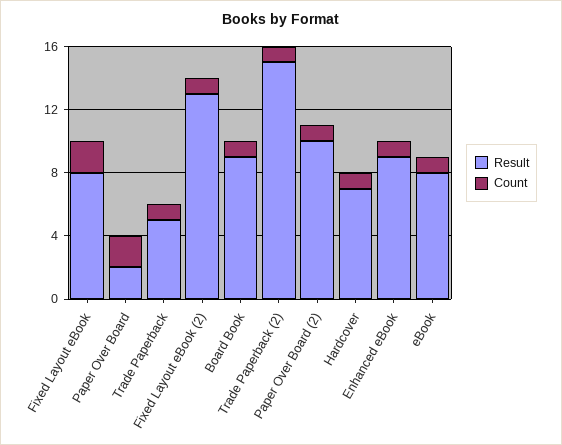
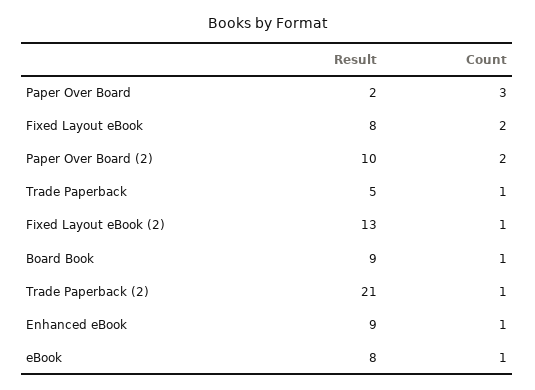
  {
    "Result": {
      "Fixed Layout eBook": 8,
      "Paper Over Board": 2,
      "Trade Paperback": 5,
      "Fixed Layout eBook (2)": 13,
      "Board Book": 9,
-     "Trade Paperback (2)": 15,
+     "Trade Paperback (2)": 21,
      "Paper Over Board (2)": 10,
-     "Hardcover": 7,
      "Enhanced eBook": 9,
      "eBook": 8
    },
    "Count": {
      "Fixed Layout eBook": 2,
-     "Paper Over Board": 2,
+     "Paper Over Board": 3,
      "Trade Paperback": 1,
      "Fixed Layout eBook (2)": 1,
      "Board Book": 1,
      "Trade Paperback (2)": 1,
-     "Paper Over Board (2)": 1,
+     "Paper Over Board (2)": 2,
-     "Hardcover": 1,
      "Enhanced eBook": 1,
      "eBook": 1
    }
  }

